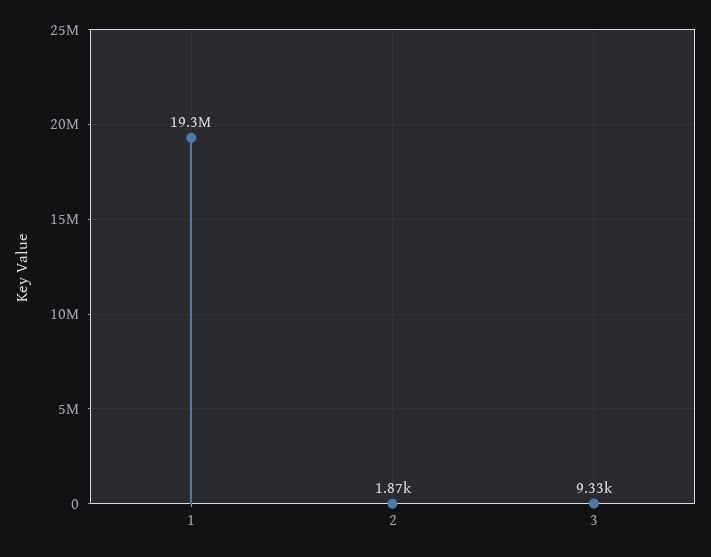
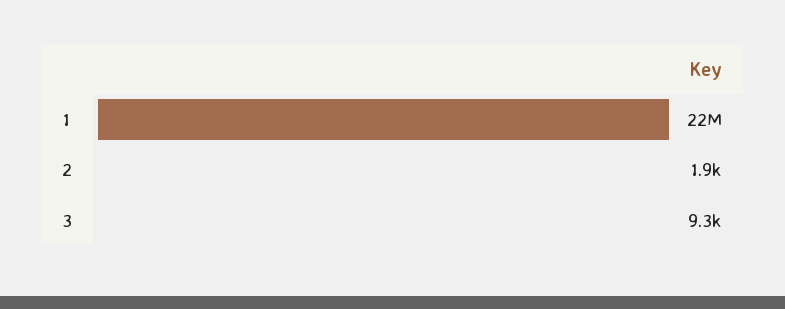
  {
-   "1": 19300000,
+   "1": 22000000,
    "2": 1870,
    "3": 9330
  }

